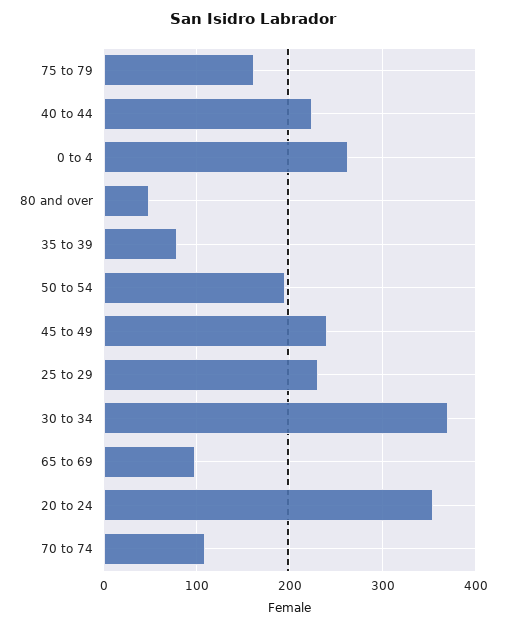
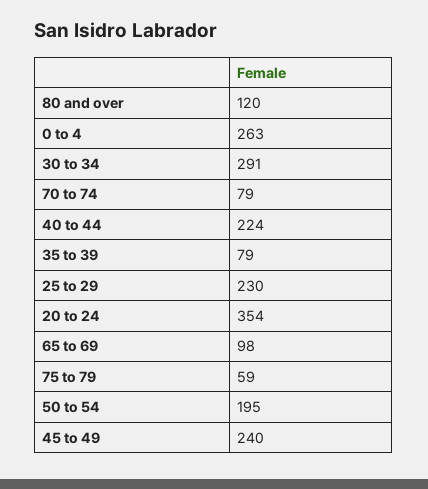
  {
-   "75 to 79": 160,
+   "75 to 79": 59,
    "40 to 44": 224,
    "0 to 4": 263,
-   "80 and over": 50,
+   "80 and over": 120,
    "35 to 39": 79,
    "50 to 54": 195,
    "45 to 49": 240,
    "25 to 29": 230,
-   "30 to 34": 370,
+   "30 to 34": 291,
    "65 to 69": 98,
    "20 to 24": 354,
-   "70 to 74": 110
+   "70 to 74": 79
  }

